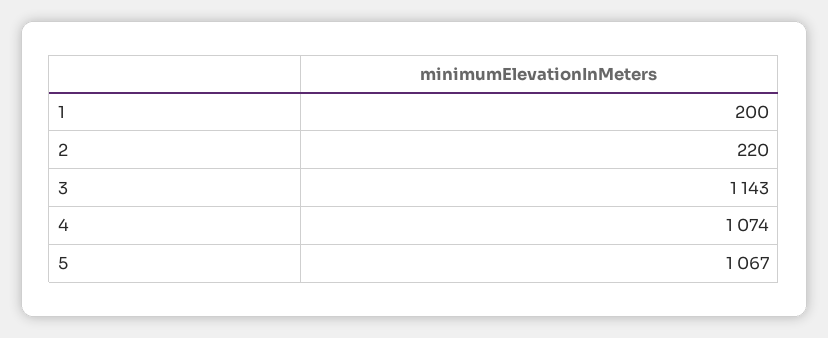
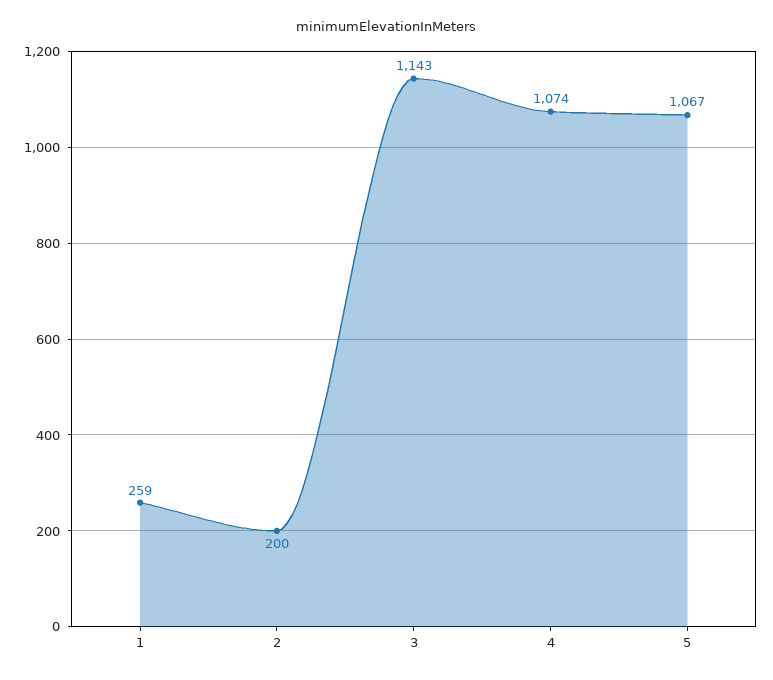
  {
-   "1": 200,
+   "1": 259,
-   "2": 220,
+   "2": 200,
    "3": 1143,
    "4": 1074,
    "5": 1067
  }

